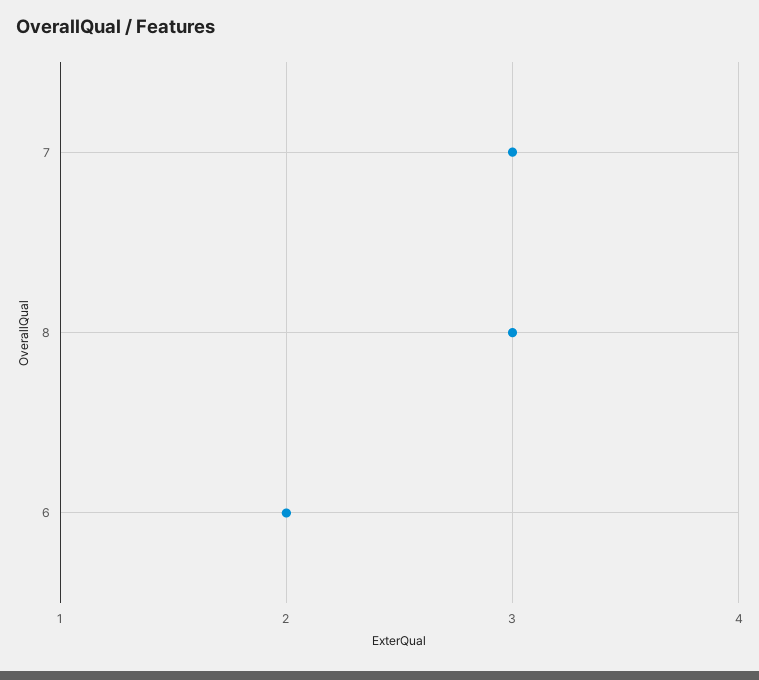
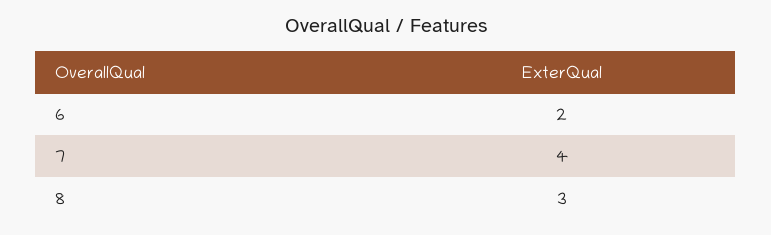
  {
-   "7": 3,
+   "7": 4,
    "8": 3,
    "6": 2
  }

